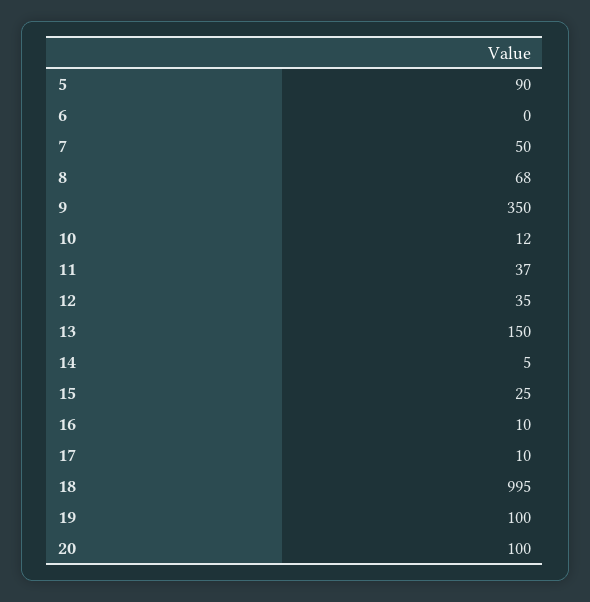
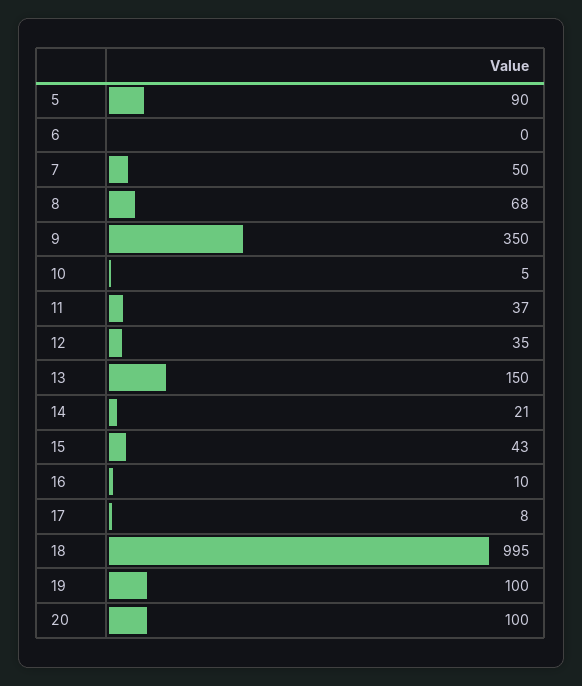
  {
    "5": 90,
    "6": 0,
    "7": 50,
    "8": 68,
    "9": 350,
-   "10": 12,
+   "10": 5,
    "11": 37,
    "12": 35,
    "13": 150,
-   "14": 5,
+   "14": 21,
-   "15": 25,
+   "15": 43,
    "16": 10,
-   "17": 10,
+   "17": 8,
    "18": 995,
    "19": 100,
    "20": 100
  }

